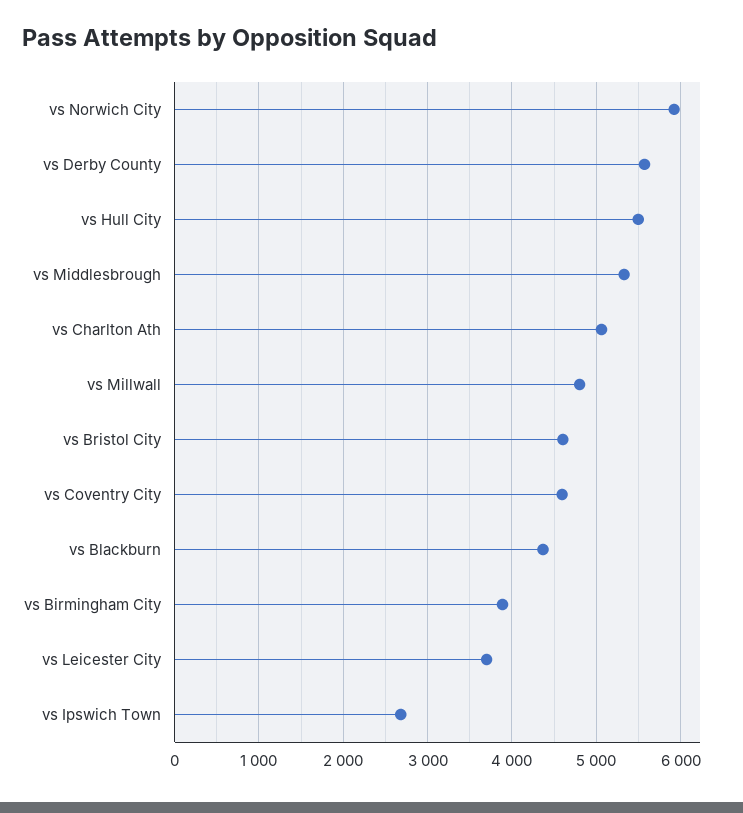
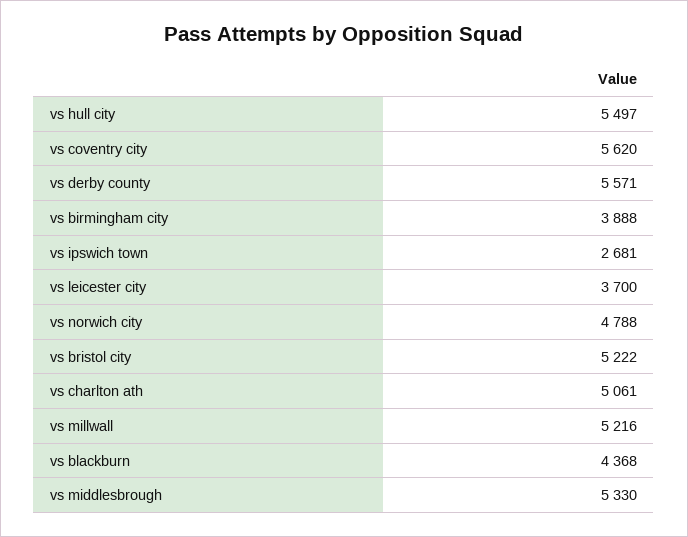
  {
-   "vs Norwich City": 5900,
+   "vs Norwich City": 4788,
    "vs Derby County": 5571,
    "vs Hull City": 5497,
    "vs Middlesbrough": 5330,
    "vs Charlton Ath": 5061,
-   "vs Millwall": 4800,
+   "vs Millwall": 5216,
-   "vs Bristol City": 4600,
+   "vs Bristol City": 5222,
-   "vs Coventry City": 4600,
+   "vs Coventry City": 5620,
    "vs Blackburn": 4368,
    "vs Birmingham City": 3888,
    "vs Leicester City": 3700,
    "vs Ipswich Town": 2681
  }

